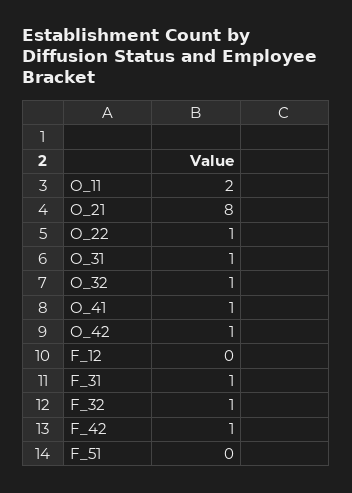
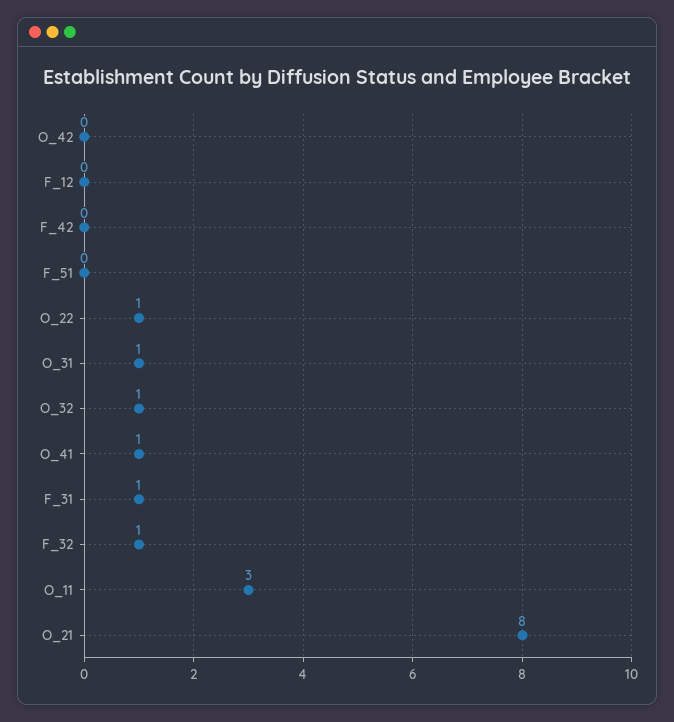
  {
-   "O_11": 2,
+   "O_11": 3,
    "O_21": 8,
    "O_22": 1,
    "O_31": 1,
    "O_32": 1,
    "O_41": 1,
-   "O_42": 1,
+   "O_42": 0,
    "F_12": 0,
    "F_31": 1,
    "F_32": 1,
-   "F_42": 1,
+   "F_42": 0,
    "F_51": 0
  }

